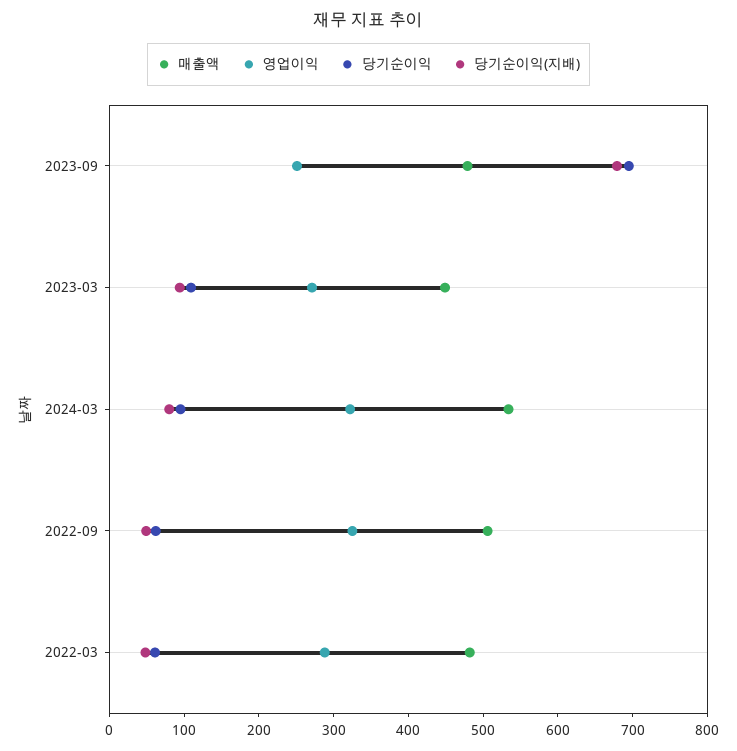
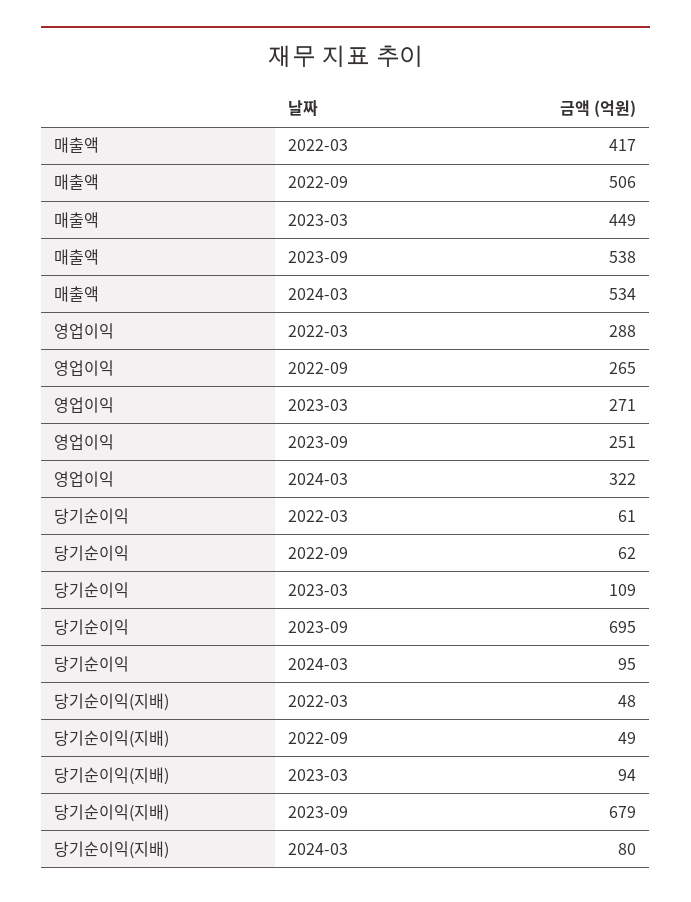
  {
    "매출액": {
-     "2023-09": 480,
+     "2023-09": 538,
      "2023-03": 449,
      "2024-03": 534,
      "2022-09": 506,
-     "2022-03": 480
+     "2022-03": 417
    },
    "영업이익": {
      "2023-09": 251,
      "2023-03": 271,
      "2024-03": 322,
-     "2022-09": 320,
+     "2022-09": 265,
      "2022-03": 288
    },
    "당기순이익": {
      "2023-09": 695,
      "2023-03": 109,
      "2024-03": 95,
      "2022-09": 62,
      "2022-03": 61
    },
    "당기순이익(지배)": {
      "2023-09": 679,
      "2023-03": 94,
      "2024-03": 80,
      "2022-09": 49,
      "2022-03": 48
    }
  }

